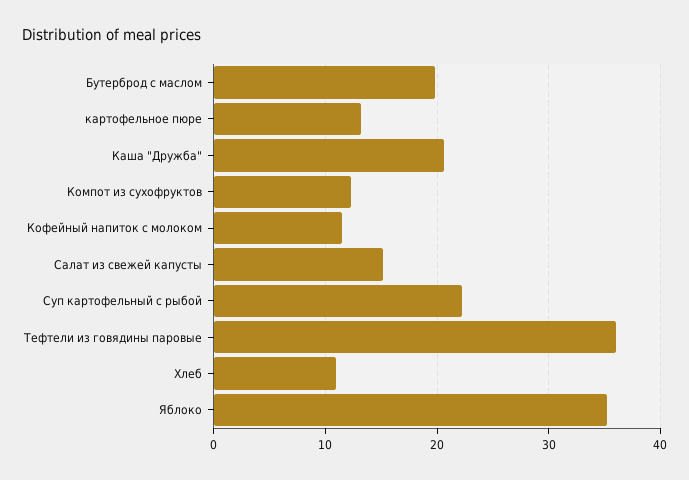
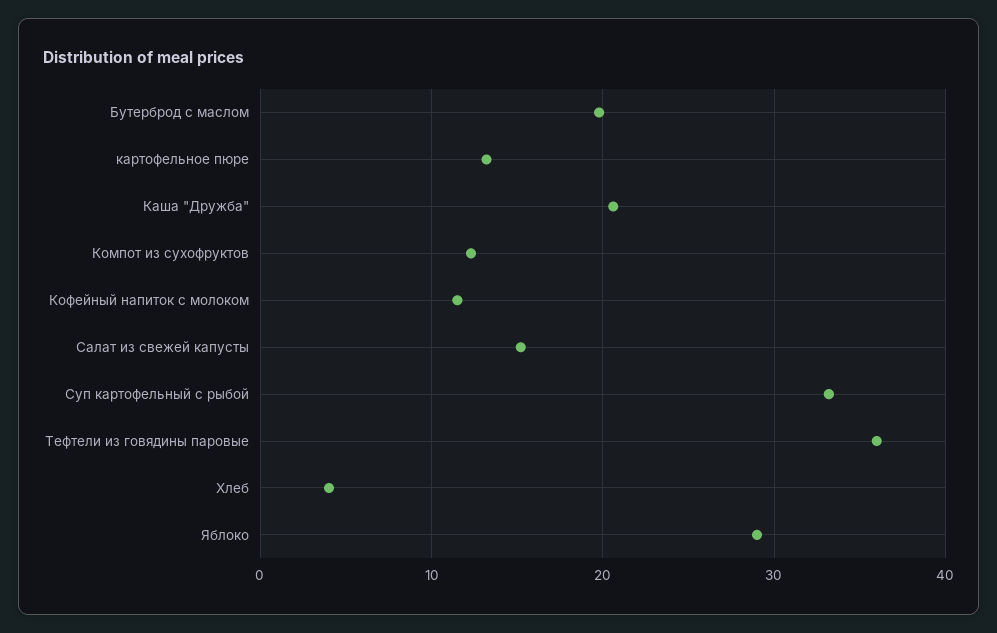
  {
    "Бутерброд с маслом": 20,
    "картофельное пюре": 13,
    "Каша \"Дружба\"": 21,
    "Компот из сухофруктов": 12,
    "Кофейный напиток с молоком": 12,
    "Салат из свежей капусты": 15,
-   "Суп картофельный с рыбой": 22,
+   "Суп картофельный с рыбой": 33,
    "Тефтели из говядины паровые": 36,
-   "Хлеб": 11,
+   "Хлеб": 4,
-   "Яблоко": 35
+   "Яблоко": 29
  }

